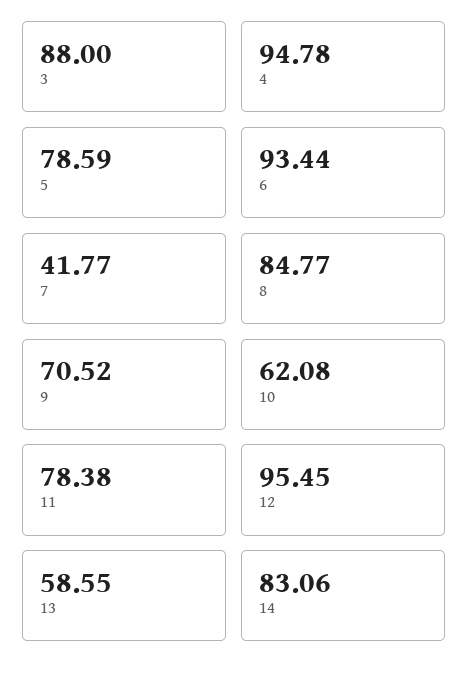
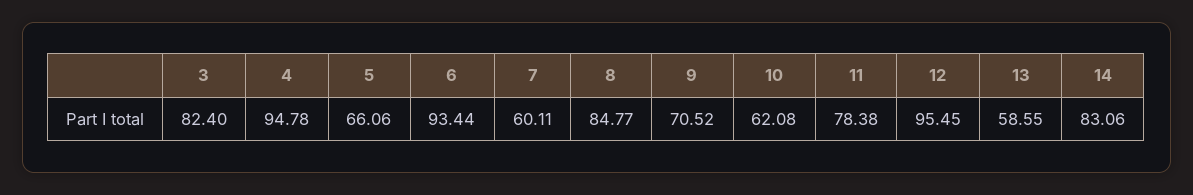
  {
-   "3": 88,
+   "3": 82.4,
    "4": 94.78,
-   "5": 78.59,
+   "5": 66.06,
    "6": 93.44,
-   "7": 41.77,
+   "7": 60.11,
    "8": 84.77,
    "9": 70.52,
    "10": 62.08,
    "11": 78.38,
    "12": 95.45,
    "13": 58.55,
    "14": 83.06
  }

